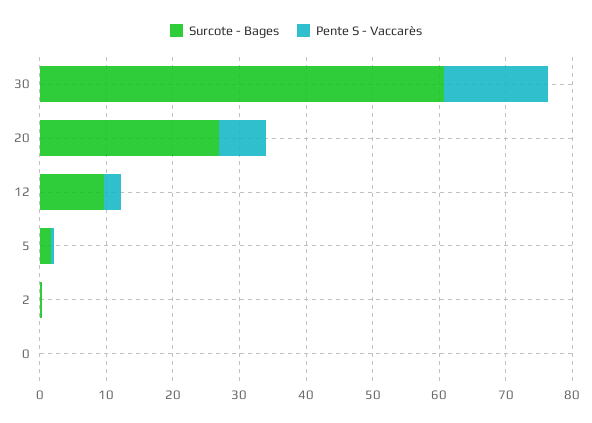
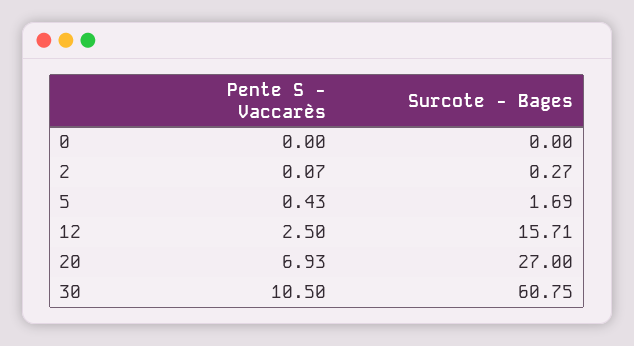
  {
    "Surcote - Bages": {
      "30": 60.75,
      "20": 27,
-     "12": 10,
+     "12": 15.71,
      "5": 1.69,
      "2": 0.27,
      "0": 0
    },
    "Pente S - Vaccarès": {
-     "30": 16,
+     "30": 10.5,
      "20": 6.93,
      "12": 2.5,
      "5": 0.43,
      "2": 0.07,
      "0": 0
    }
  }

